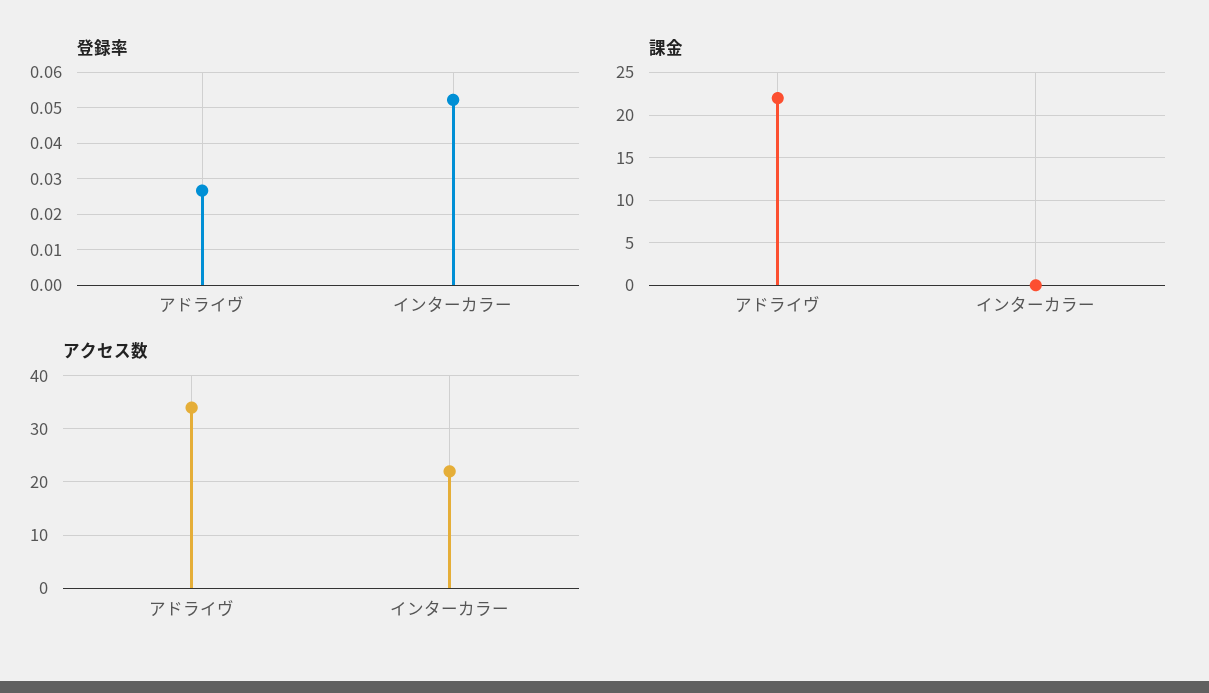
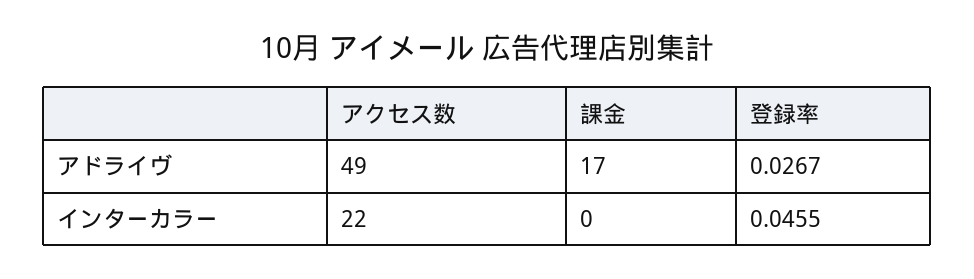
  {
    "登録率": {
      "アドライヴ": 0.0267,
-     "インターカラー": 0.052
+     "インターカラー": 0.0455
    },
    "課金": {
-     "アドライヴ": 22,
+     "アドライヴ": 17,
      "インターカラー": 0
    },
    "アクセス数": {
-     "アドライヴ": 35,
+     "アドライヴ": 49,
      "インターカラー": 22
    }
  }

